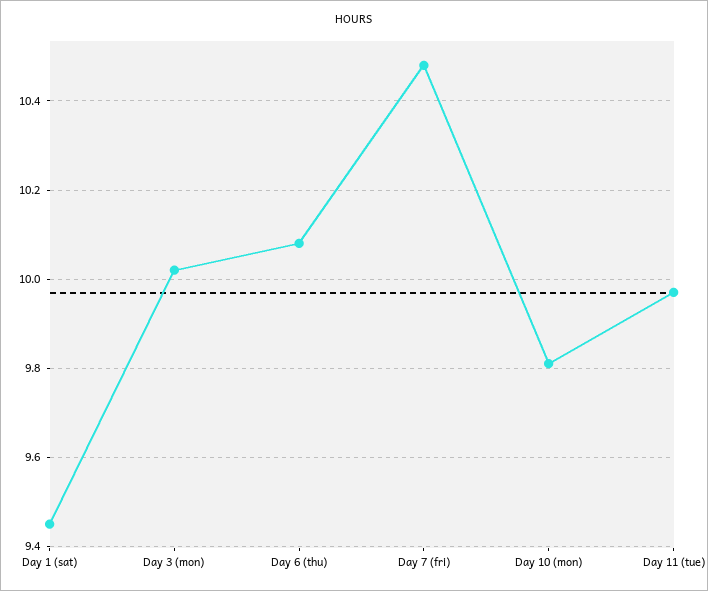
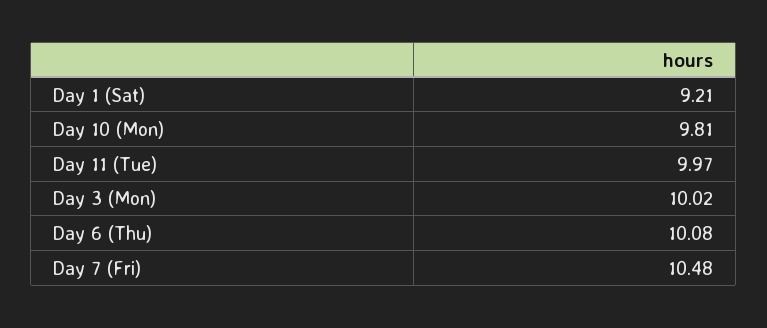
  {
-   "Day 1 (sat)": 9.45,
+   "Day 1 (sat)": 9.21,
    "Day 3 (mon)": 10.02,
    "Day 6 (thu)": 10.08,
    "Day 7 (fri)": 10.48,
    "Day 10 (mon)": 9.81,
    "Day 11 (tue)": 9.97
  }

